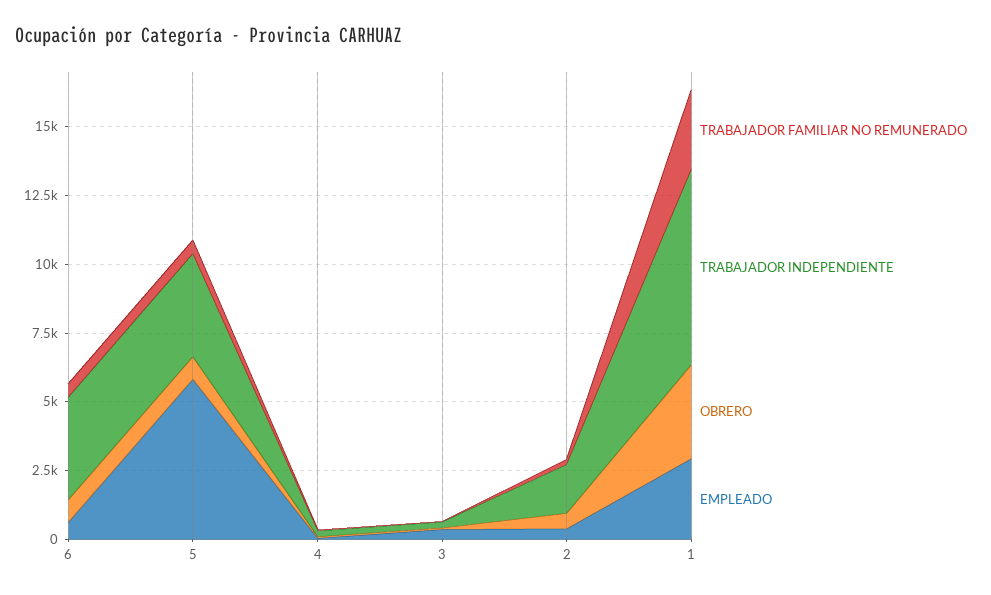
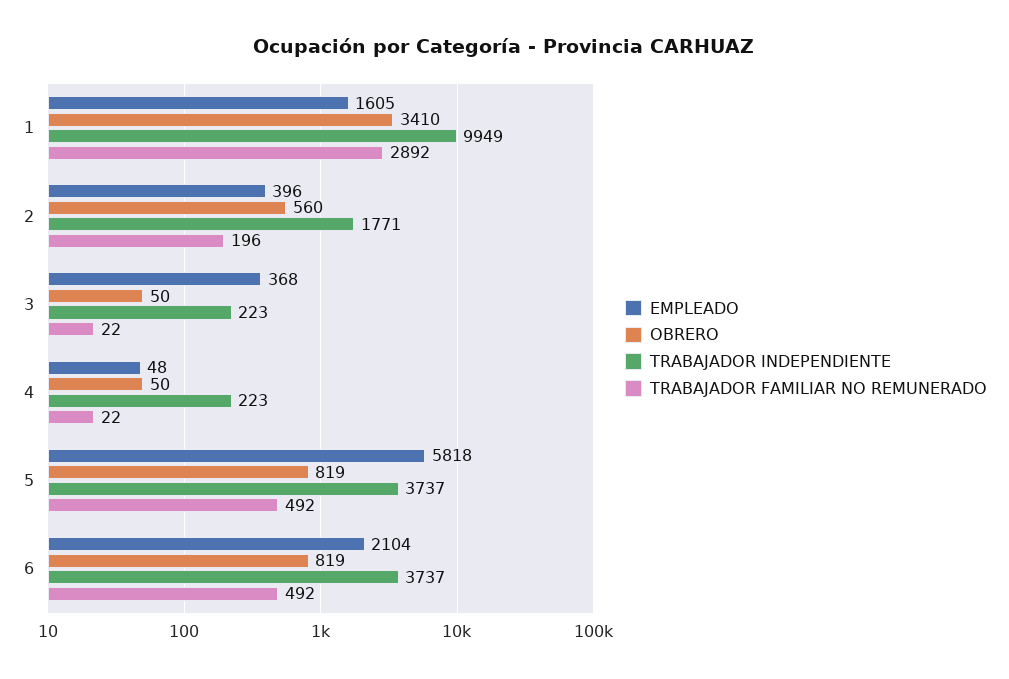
  {
    "TRABAJADOR FAMILIAR NO REMUNERADO": {
      "6": 492,
      "5": 492,
      "4": 22,
      "3": 22,
      "2": 196,
      "1": 2892
    },
    "TRABAJADOR INDEPENDIENTE": {
      "6": 3737,
      "5": 3737,
      "4": 223,
      "3": 223,
      "2": 1771,
-     "1": 7000
+     "1": 9949
    },
    "OBRERO": {
      "6": 819,
      "5": 819,
      "4": 50,
      "3": 50,
      "2": 560,
      "1": 3410
    },
    "EMPLEADO": {
-     "6": 500,
+     "6": 2104,
      "5": 5818,
      "4": 48,
      "3": 368,
      "2": 396,
-     "1": 3000
+     "1": 1605
    }
  }

